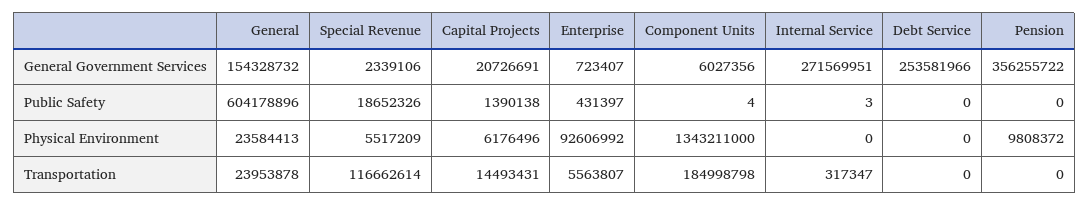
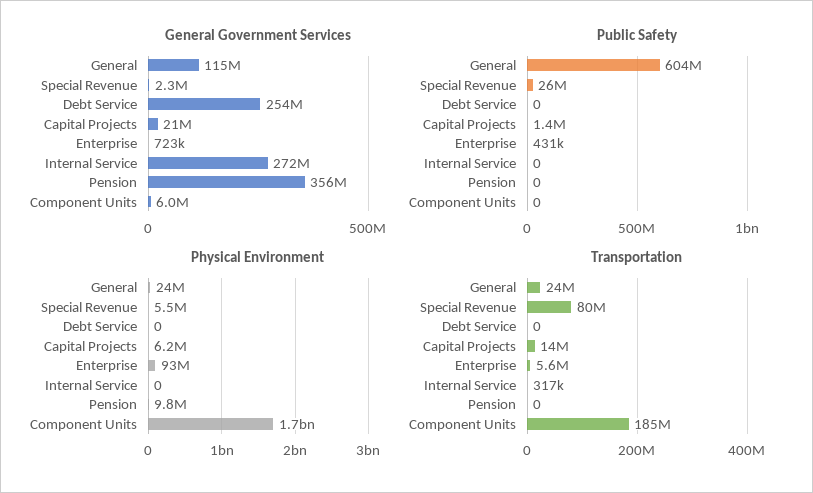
  {
    "General Government Services": {
-     "General": 154328732,
+     "General": 115000000,
      "Special Revenue": 2339106,
      "Capital Projects": 20726691,
      "Enterprise": 723407,
      "Component Units": 6027356,
      "Internal Service": 271569951,
      "Debt Service": 253581966,
      "Pension": 356255722
    },
    "Public Safety": {
      "General": 604178896,
-     "Special Revenue": 18652326,
+     "Special Revenue": 26000000,
      "Capital Projects": 1390138,
      "Enterprise": 431397,
-     "Component Units": 4,
+     "Component Units": 0,
-     "Internal Service": 3,
+     "Internal Service": 0,
      "Debt Service": 0,
      "Pension": 0
    },
    "Physical Environment": {
      "General": 23584413,
      "Special Revenue": 5517209,
      "Capital Projects": 6176496,
      "Enterprise": 92606992,
-     "Component Units": 1343211000,
+     "Component Units": 1700000000,
      "Internal Service": 0,
      "Debt Service": 0,
      "Pension": 9808372
    },
    "Transportation": {
      "General": 23953878,
-     "Special Revenue": 116662614,
+     "Special Revenue": 80000000,
      "Capital Projects": 14493431,
      "Enterprise": 5563807,
      "Component Units": 184998798,
      "Internal Service": 317347,
      "Debt Service": 0,
      "Pension": 0
    }
  }

